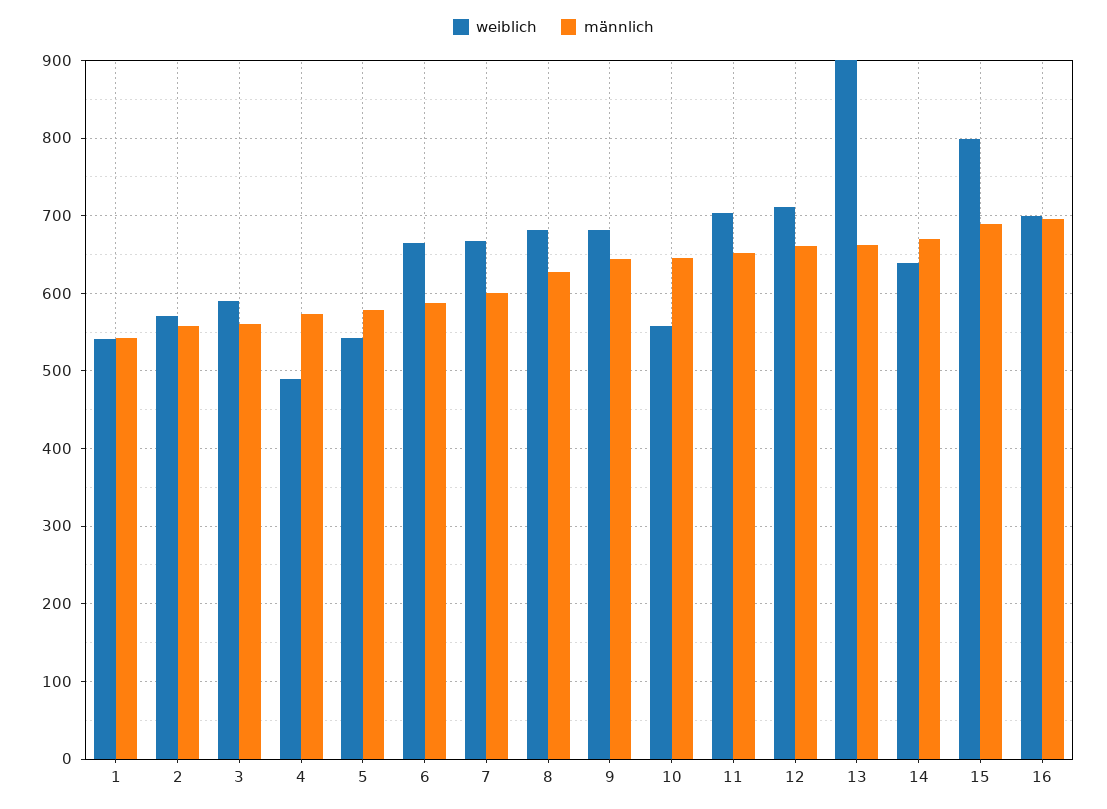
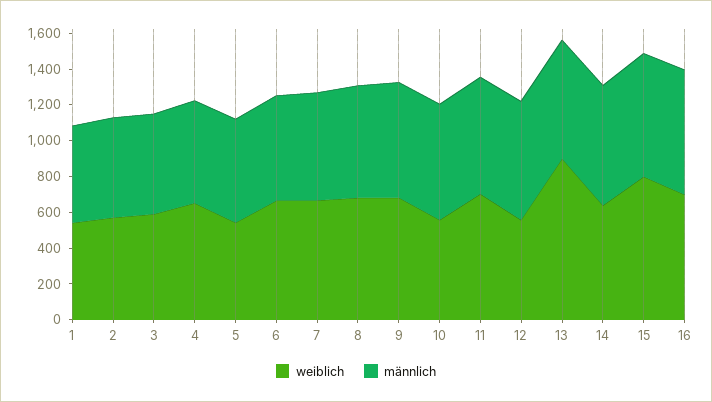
  {
    "weiblich": {
      "1": 540,
      "2": 570,
      "3": 590,
-     "4": 490,
+     "4": 650,
      "5": 540,
      "6": 670,
      "7": 670,
      "8": 680,
      "9": 680,
      "10": 560,
      "11": 700,
-     "12": 710,
+     "12": 550,
      "13": 900,
      "14": 640,
      "15": 800,
      "16": 700
    },
    "männlich": {
      "1": 540,
      "2": 560,
      "3": 560,
      "4": 570,
      "5": 580,
      "6": 590,
      "7": 600,
      "8": 630,
      "9": 640,
      "10": 650,
      "11": 650,
      "12": 660,
      "13": 660,
      "14": 670,
      "15": 690,
      "16": 700
    }
  }

